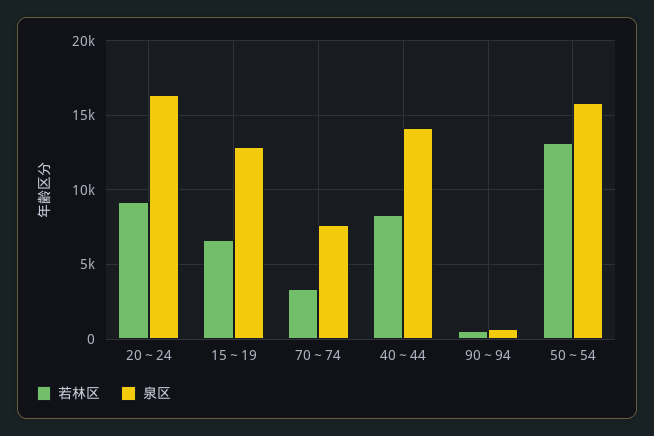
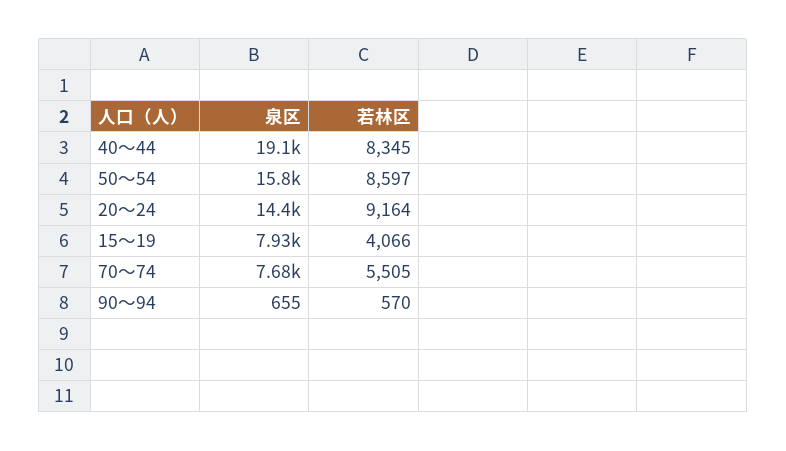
  {
    "若林区": {
      "20～24": 9164,
-     "15～19": 6500,
+     "15～19": 4066,
-     "70～74": 3500,
+     "70～74": 5505,
      "40～44": 8345,
      "90～94": 570,
-     "50～54": 13000
+     "50～54": 8597
    },
    "泉区": {
-     "20～24": 16500,
+     "20～24": 14400,
-     "15～19": 13000,
+     "15～19": 7930,
      "70～74": 7680,
-     "40～44": 14000,
+     "40～44": 19100,
      "90～94": 655,
      "50～54": 15800
    }
  }

